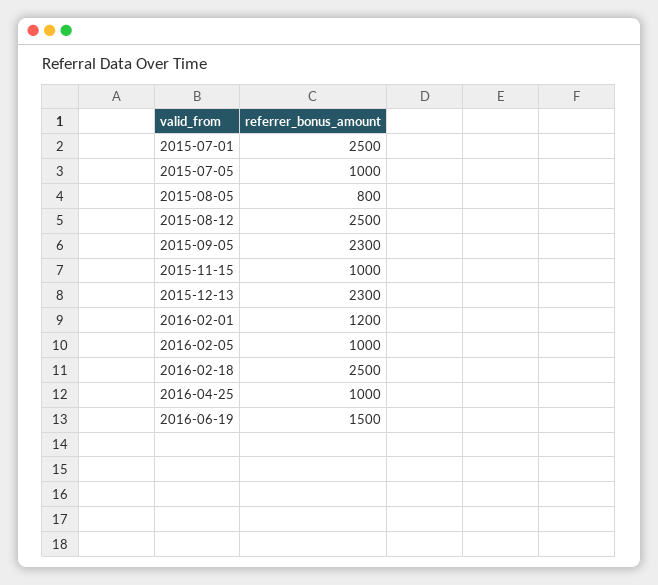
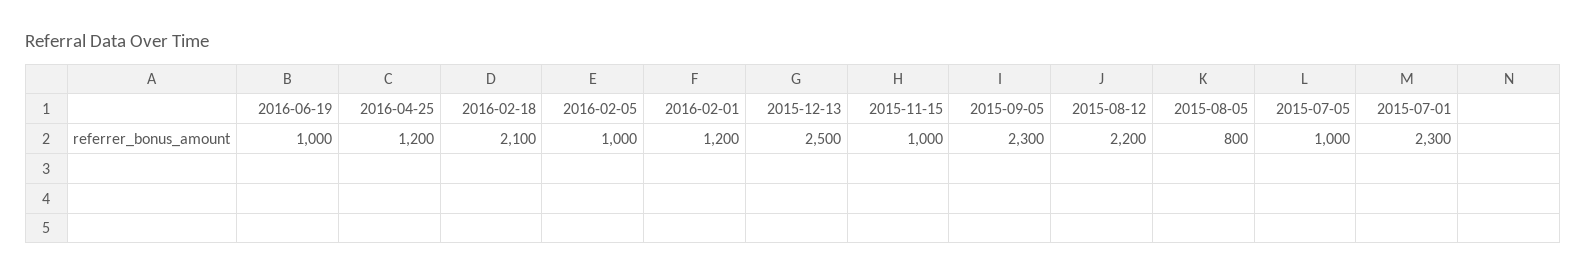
  {
-   "2015-07-01": 2500,
+   "2015-07-01": 2300,
    "2015-07-05": 1000,
    "2015-08-05": 800,
-   "2015-08-12": 2500,
+   "2015-08-12": 2200,
    "2015-09-05": 2300,
    "2015-11-15": 1000,
-   "2015-12-13": 2300,
+   "2015-12-13": 2500,
    "2016-02-01": 1200,
    "2016-02-05": 1000,
-   "2016-02-18": 2500,
+   "2016-02-18": 2100,
-   "2016-04-25": 1000,
+   "2016-04-25": 1200,
-   "2016-06-19": 1500
+   "2016-06-19": 1000
  }

